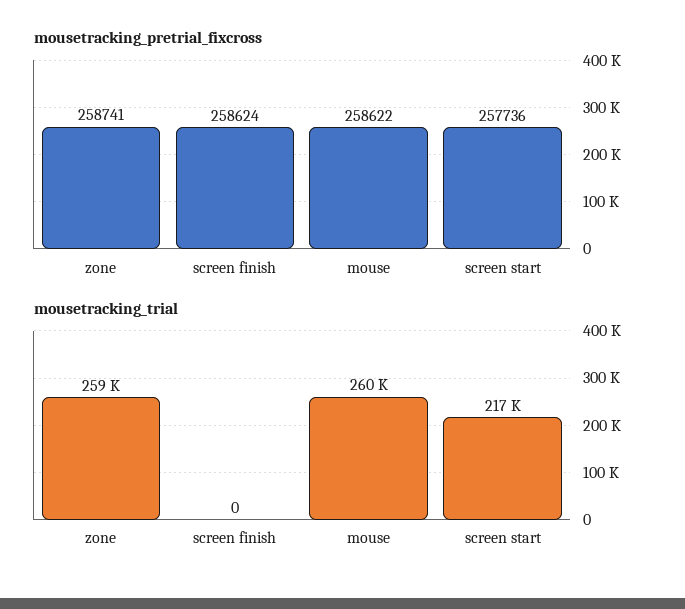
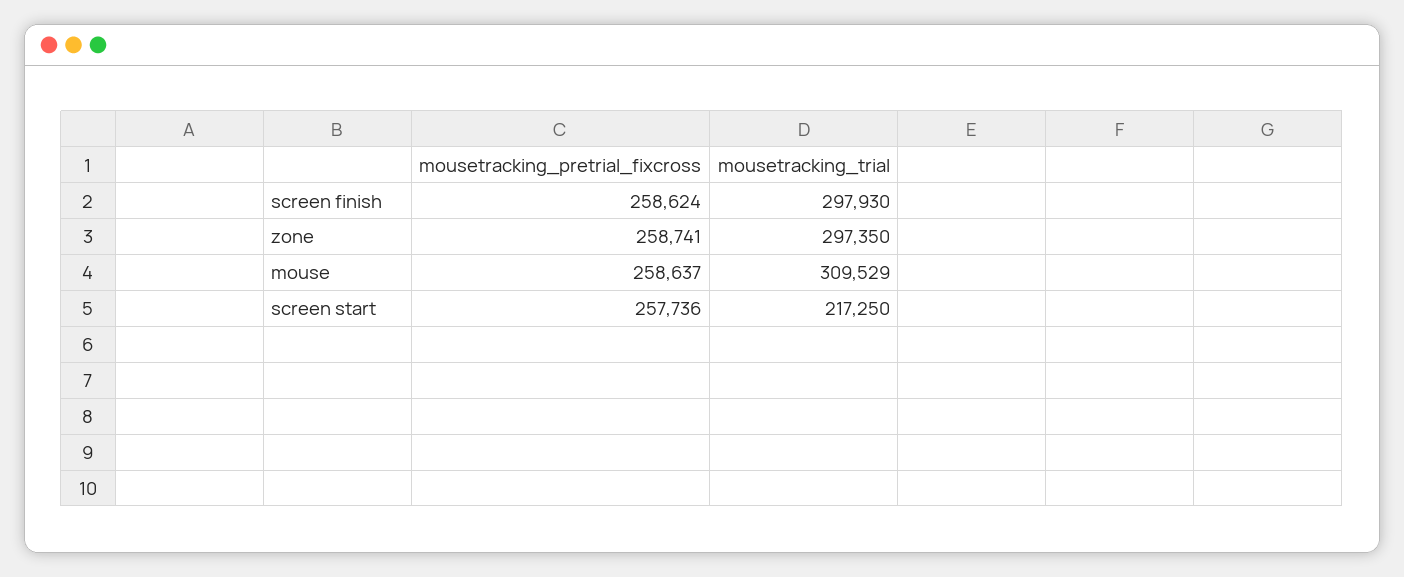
  {
    "mousetracking_pretrial_fixcross": {
      "zone": 258741,
      "screen finish": 258624,
-     "mouse": 258622,
+     "mouse": 258637,
      "screen start": 257736
    },
    "mousetracking_trial": {
-     "zone": 259000,
+     "zone": 297350,
-     "screen finish": 0,
+     "screen finish": 297930,
-     "mouse": 260000,
+     "mouse": 309529,
      "screen start": 217250
    }
  }

